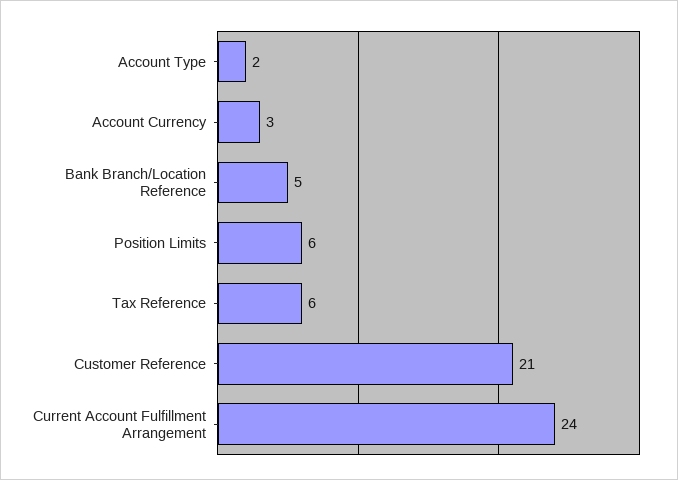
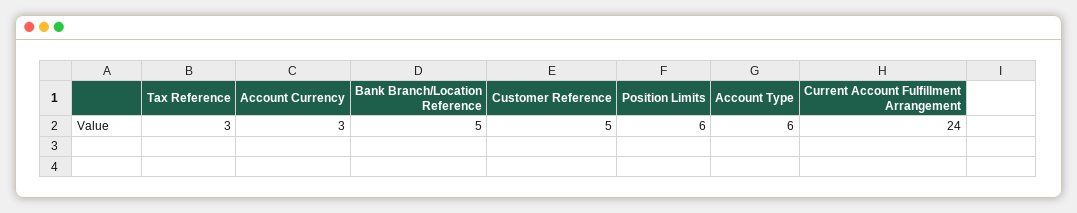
  {
-   "Account Type": 2,
+   "Account Type": 6,
    "Account Currency": 3,
    "Bank Branch/Location Reference": 5,
    "Position Limits": 6,
-   "Tax Reference": 6,
+   "Tax Reference": 3,
-   "Customer Reference": 21,
+   "Customer Reference": 5,
    "Current Account Fulfillment Arrangement": 24
  }

